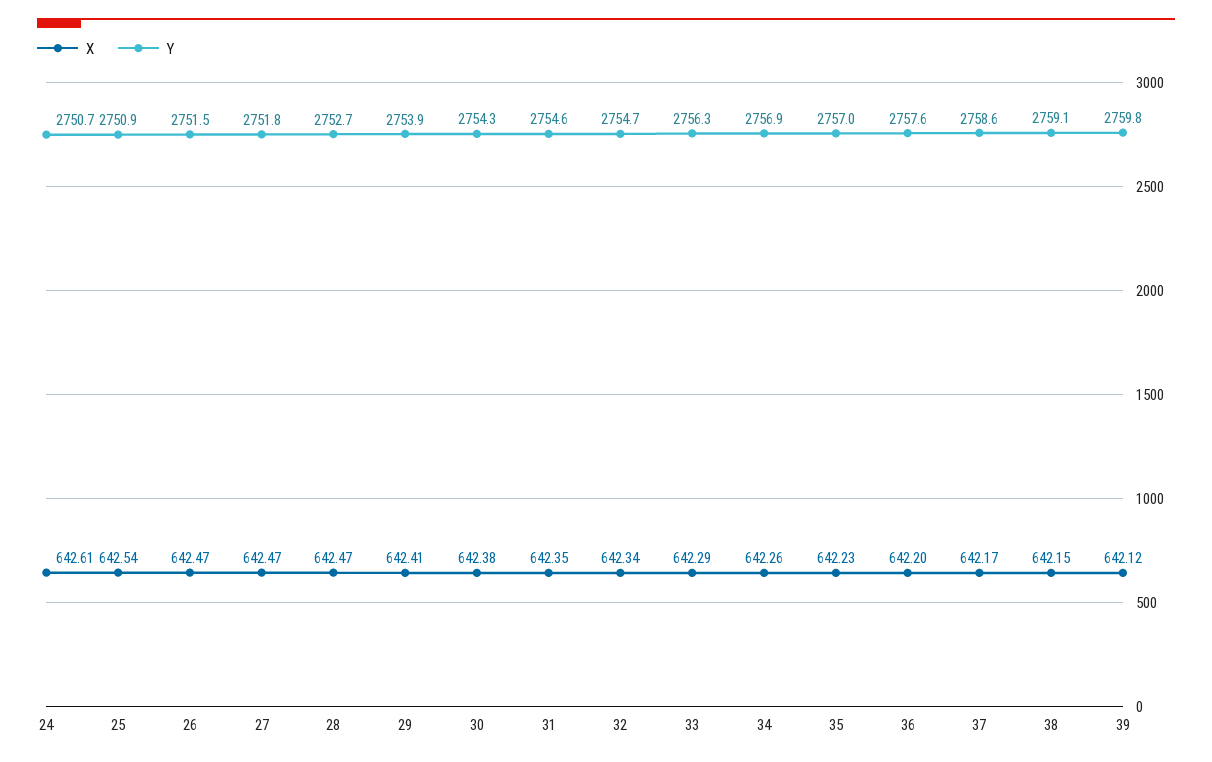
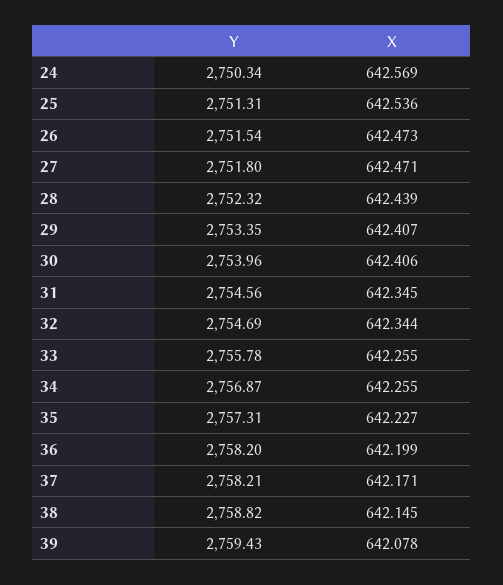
  {
    "X": {
-     "24": 642.61,
+     "24": 642.569,
      "25": 642.536,
      "26": 642.473,
      "27": 642.471,
-     "28": 642.47,
+     "28": 642.439,
      "29": 642.407,
-     "30": 642.38,
+     "30": 642.406,
      "31": 642.345,
      "32": 642.344,
-     "33": 642.29,
+     "33": 642.255,
      "34": 642.255,
      "35": 642.227,
      "36": 642.199,
      "37": 642.171,
      "38": 642.145,
-     "39": 642.12
+     "39": 642.078
    },
    "Y": {
-     "24": 2750.7,
+     "24": 2750.34,
-     "25": 2750.9,
+     "25": 2751.31,
      "26": 2751.54,
      "27": 2751.8,
-     "28": 2752.7,
+     "28": 2752.32,
-     "29": 2753.9,
+     "29": 2753.35,
-     "30": 2754.3,
+     "30": 2753.96,
      "31": 2754.56,
      "32": 2754.69,
-     "33": 2756.3,
+     "33": 2755.78,
      "34": 2756.87,
-     "35": 2757,
+     "35": 2757.31,
-     "36": 2757.6,
+     "36": 2758.2,
-     "37": 2758.6,
+     "37": 2758.21,
-     "38": 2759.1,
+     "38": 2758.82,
-     "39": 2759.8
+     "39": 2759.43
    }
  }

